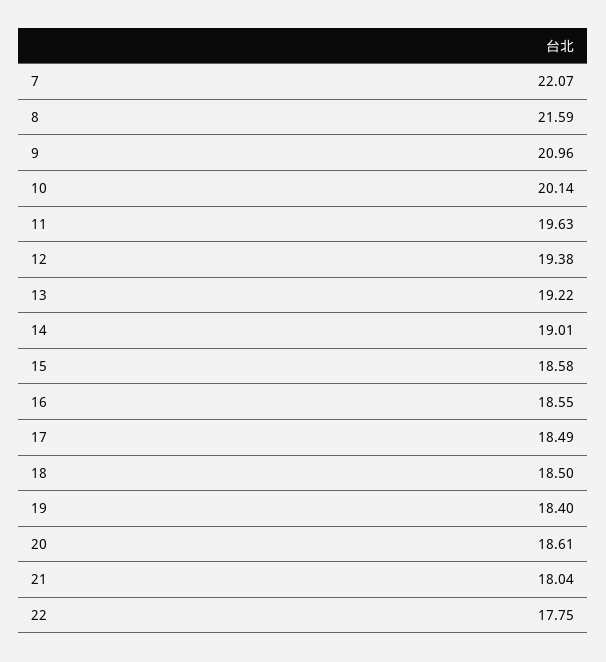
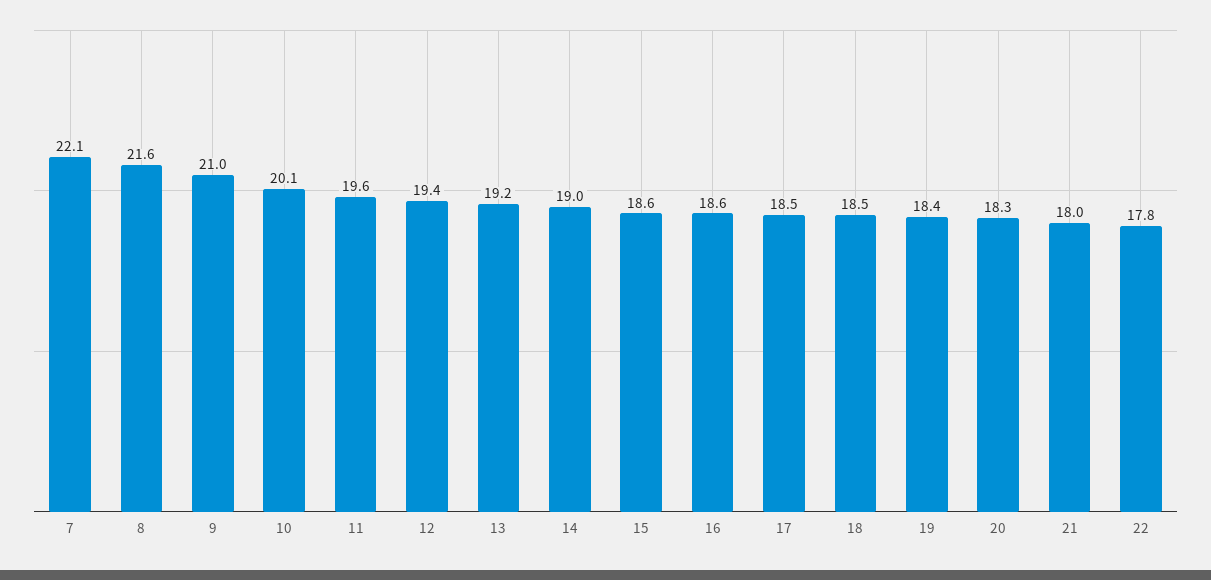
  {
    "7": 22.07,
    "8": 21.59,
    "9": 20.96,
    "10": 20.14,
    "11": 19.63,
    "12": 19.38,
    "13": 19.22,
    "14": 19.01,
    "15": 18.58,
    "16": 18.55,
    "17": 18.49,
    "18": 18.5,
    "19": 18.4,
-   "20": 18.61,
+   "20": 18.3,
    "21": 18.04,
    "22": 17.75
  }

